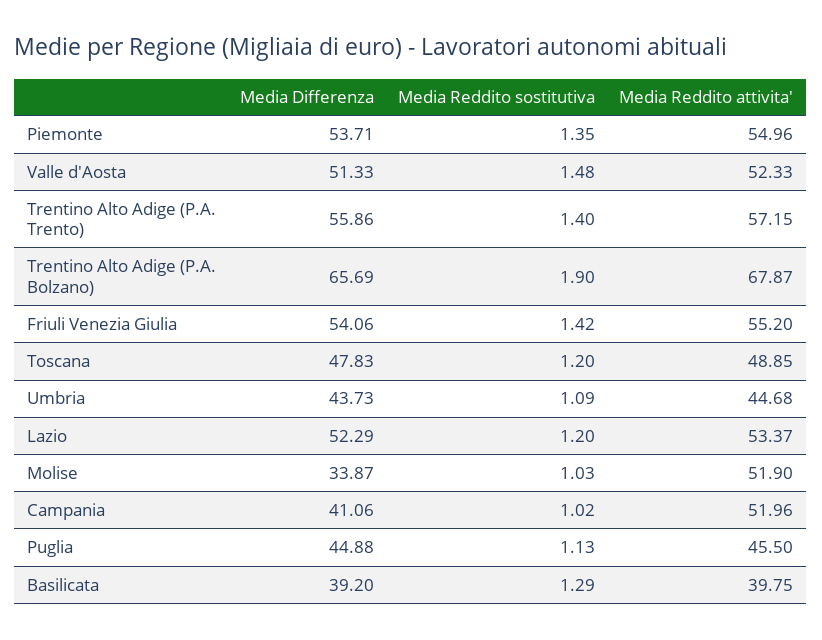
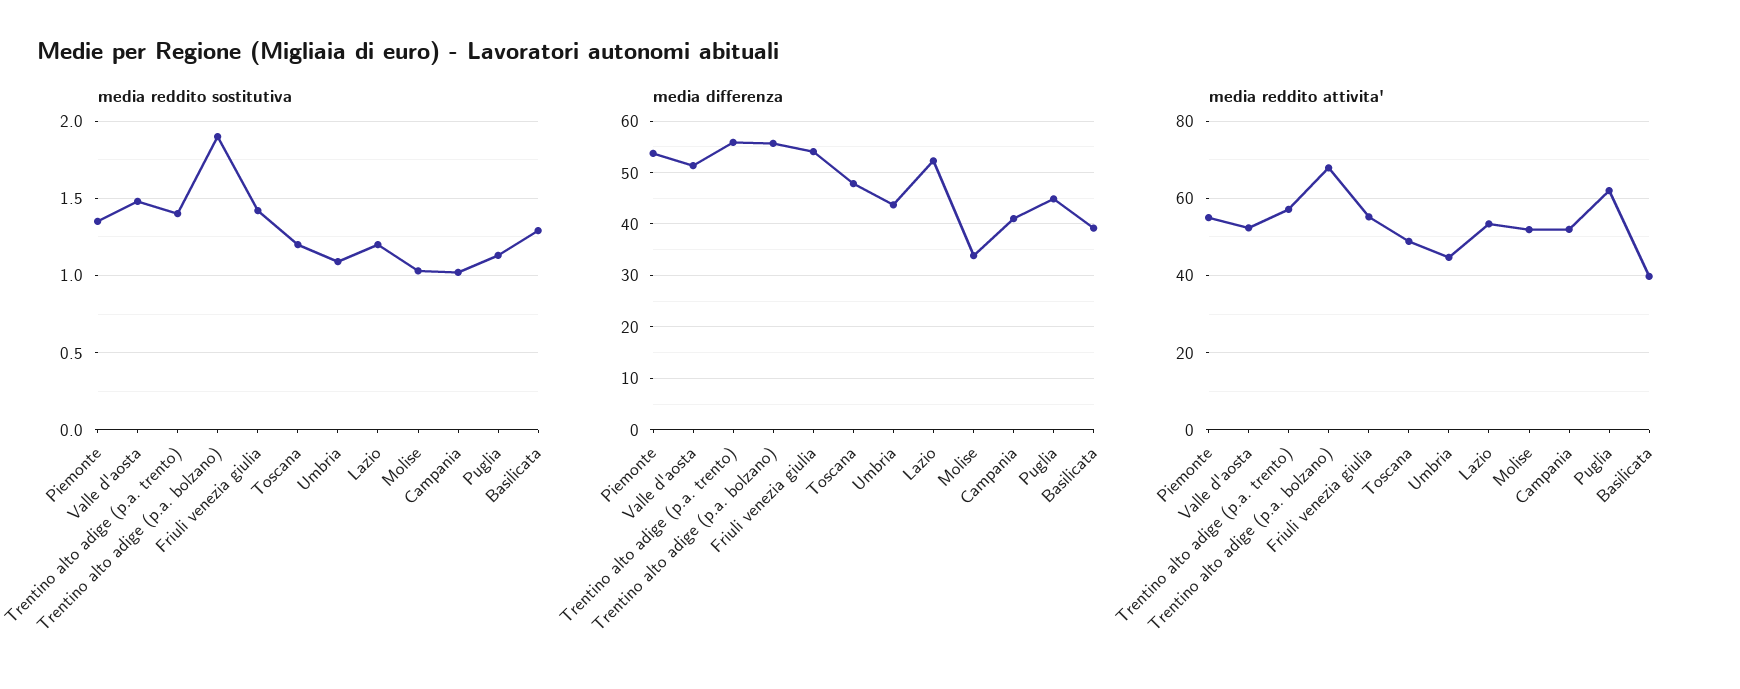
  {
    "Media Differenza": {
      "Piemonte": 53.71,
      "Valle d'Aosta": 51.33,
      "Trentino Alto Adige (P.A. Trento)": 55.86,
-     "Trentino Alto Adige (P.A. Bolzano)": 65.69,
+     "Trentino Alto Adige (P.A. Bolzano)": 56,
      "Friuli Venezia Giulia": 54.06,
      "Toscana": 47.83,
      "Umbria": 43.73,
      "Lazio": 52.29,
      "Molise": 33.87,
      "Campania": 41.06,
      "Puglia": 44.88,
      "Basilicata": 39.2
    },
    "Media Reddito sostitutiva": {
      "Piemonte": 1.35,
      "Valle d'Aosta": 1.48,
      "Trentino Alto Adige (P.A. Trento)": 1.4,
      "Trentino Alto Adige (P.A. Bolzano)": 1.9,
      "Friuli Venezia Giulia": 1.42,
      "Toscana": 1.2,
      "Umbria": 1.09,
      "Lazio": 1.2,
      "Molise": 1.03,
      "Campania": 1.02,
      "Puglia": 1.13,
      "Basilicata": 1.29
    },
    "Media Reddito attivita'": {
      "Piemonte": 54.96,
      "Valle d'Aosta": 52.33,
      "Trentino Alto Adige (P.A. Trento)": 57.15,
      "Trentino Alto Adige (P.A. Bolzano)": 67.87,
      "Friuli Venezia Giulia": 55.2,
      "Toscana": 48.85,
      "Umbria": 44.68,
      "Lazio": 53.37,
      "Molise": 51.9,
      "Campania": 51.96,
-     "Puglia": 45.5,
+     "Puglia": 62,
      "Basilicata": 39.75
    }
  }

